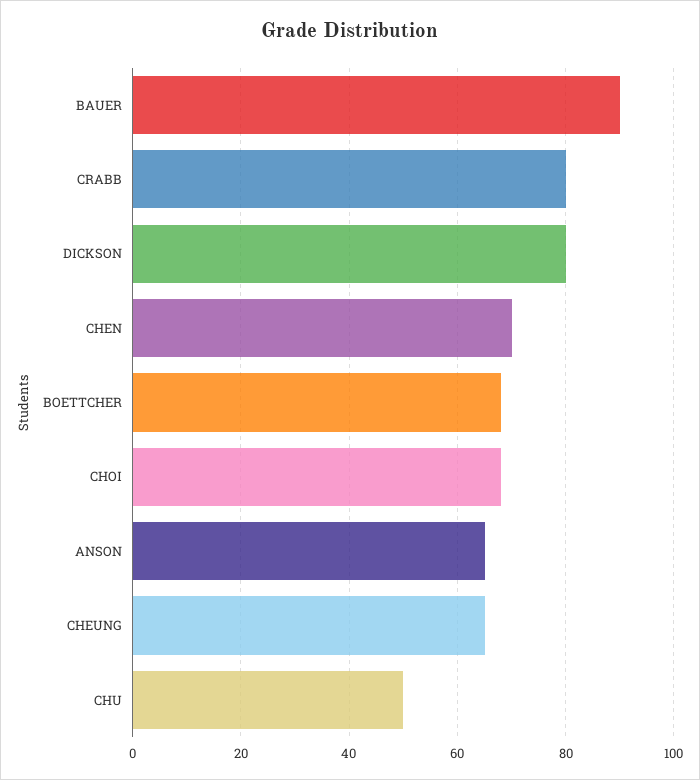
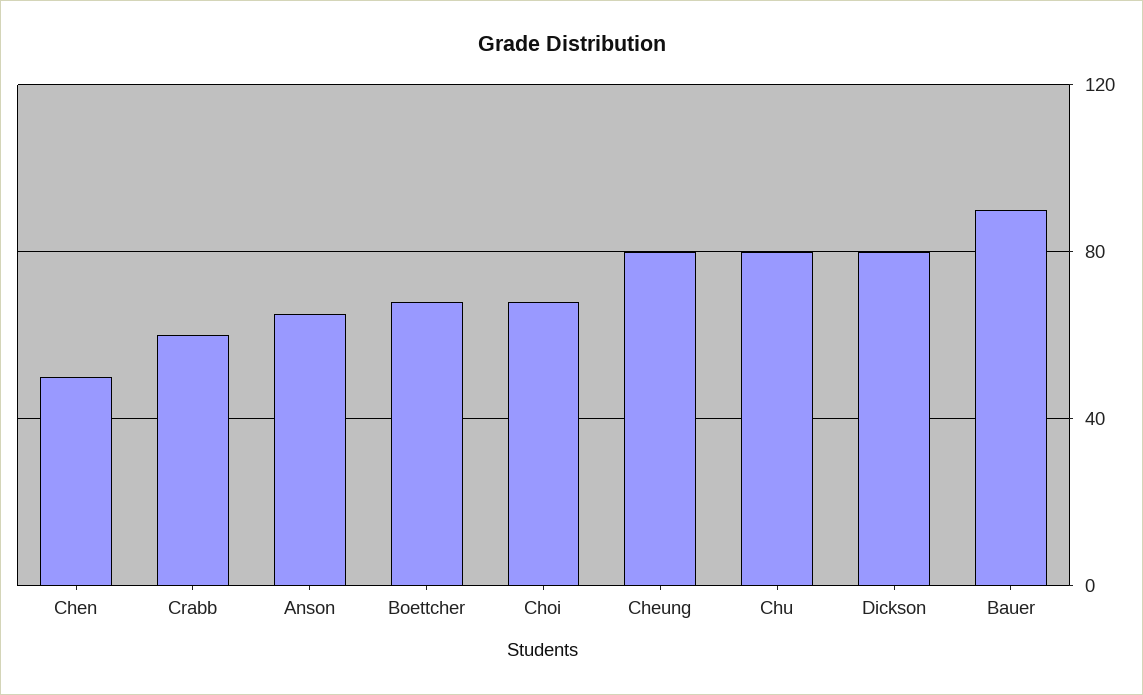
  {
    "BAUER": 90,
-   "CRABB": 80,
+   "CRABB": 60,
    "DICKSON": 80,
-   "CHEN": 70,
+   "CHEN": 50,
    "BOETTCHER": 70,
    "CHOI": 70,
    "ANSON": 65,
-   "CHEUNG": 65,
+   "CHEUNG": 80,
-   "CHU": 50
+   "CHU": 80
  }

